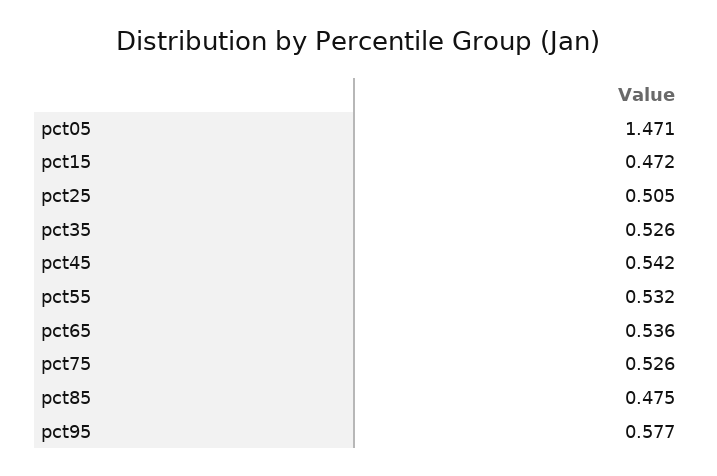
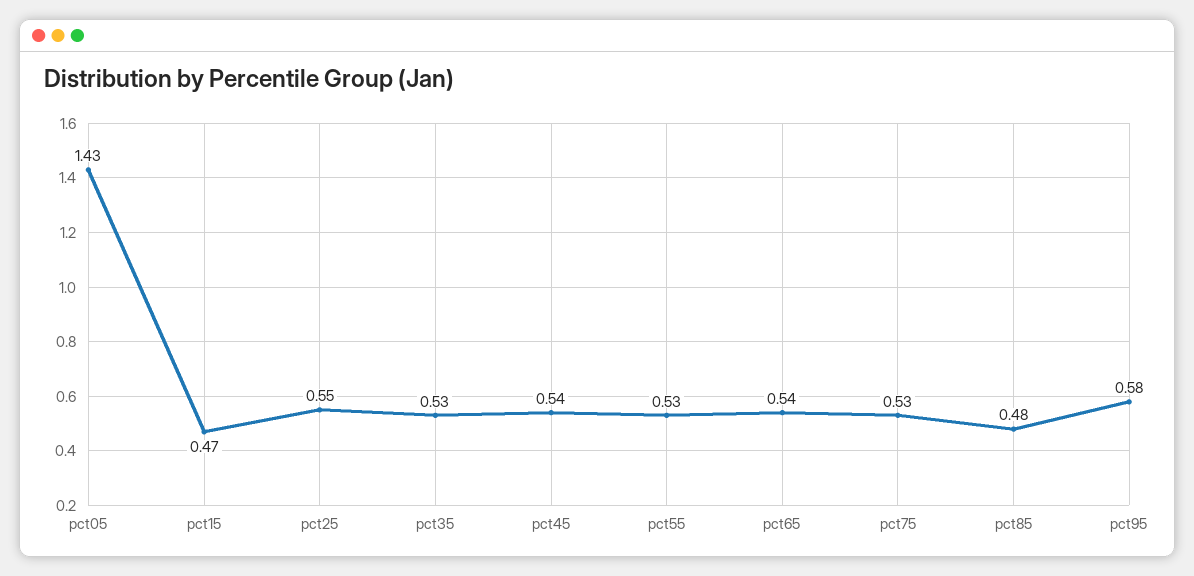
  {
-   "pct05": 1.471,
+   "pct05": 1.43,
    "pct15": 0.472,
-   "pct25": 0.505,
+   "pct25": 0.55,
    "pct35": 0.526,
    "pct45": 0.542,
    "pct55": 0.532,
    "pct65": 0.536,
    "pct75": 0.526,
    "pct85": 0.475,
    "pct95": 0.577
  }

